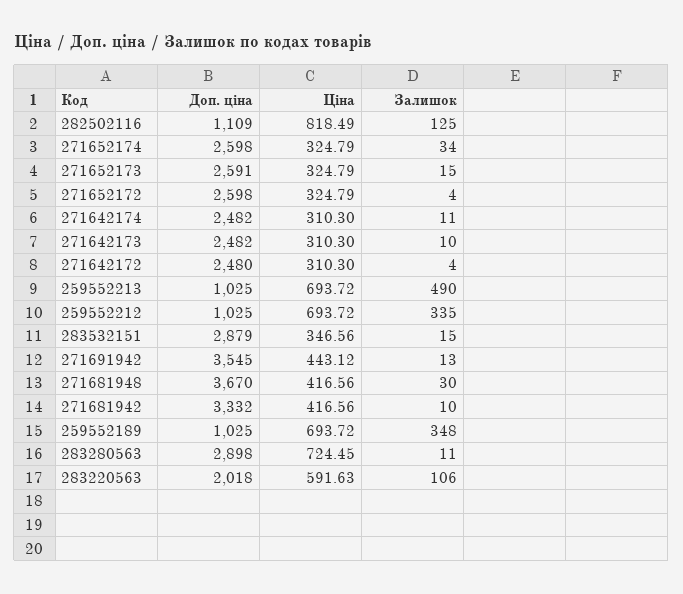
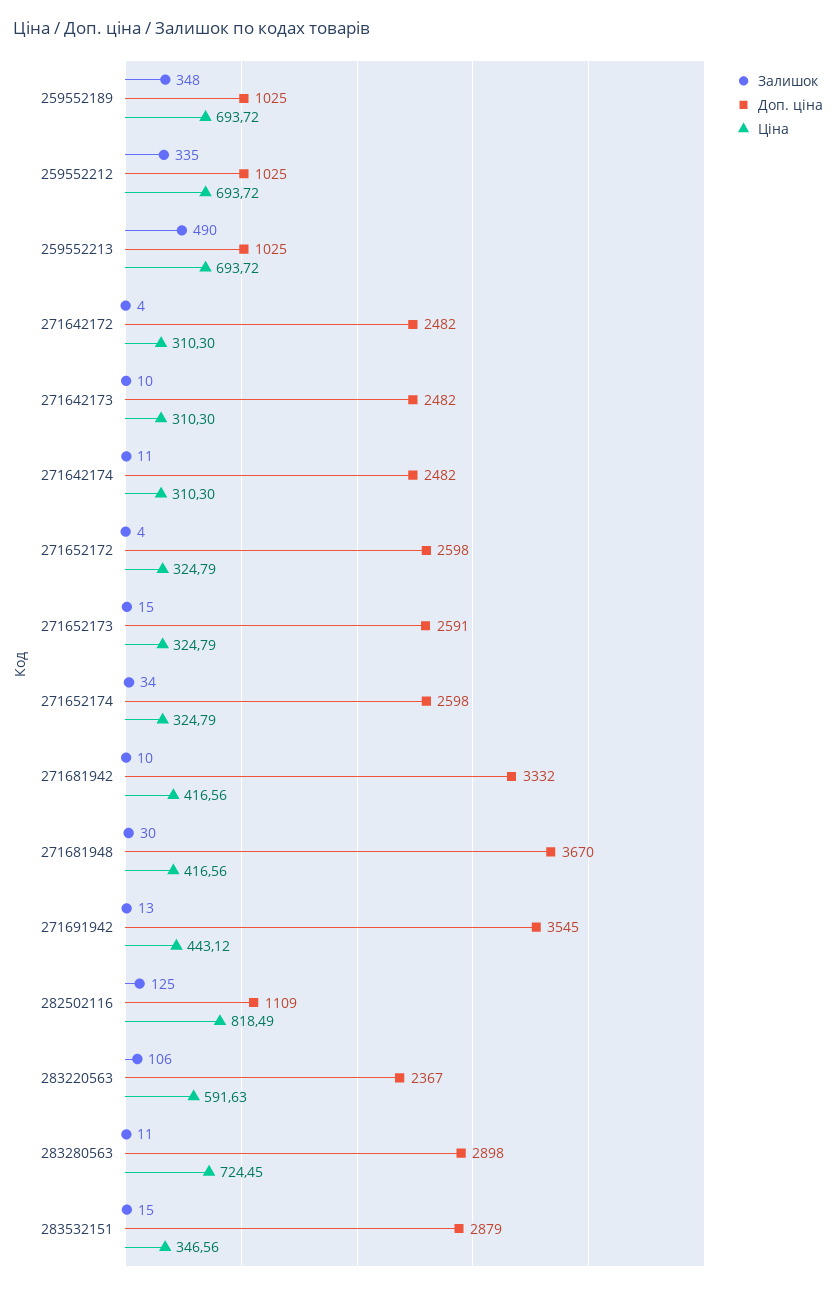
  {
    "Доп. ціна": {
      "282502116": 1109,
      "271652174": 2598,
      "271652173": 2591,
      "271652172": 2598,
      "271642174": 2482,
      "271642173": 2482,
-     "271642172": 2480,
+     "271642172": 2482,
      "259552213": 1025,
      "259552212": 1025,
      "283532151": 2879,
      "271691942": 3545,
      "271681948": 3670,
      "271681942": 3332,
      "259552189": 1025,
      "283280563": 2898,
-     "283220563": 2018
+     "283220563": 2367
    },
    "Ціна": {
      "282502116": 818.49,
      "271652174": 324.79,
      "271652173": 324.79,
      "271652172": 324.79,
      "271642174": 310.3,
      "271642173": 310.3,
      "271642172": 310.3,
      "259552213": 693.72,
      "259552212": 693.72,
      "283532151": 346.56,
      "271691942": 443.12,
      "271681948": 416.56,
      "271681942": 416.56,
      "259552189": 693.72,
      "283280563": 724.45,
      "283220563": 591.63
    },
    "Залишок": {
      "282502116": 125,
      "271652174": 34,
      "271652173": 15,
      "271652172": 4,
      "271642174": 11,
      "271642173": 10,
      "271642172": 4,
      "259552213": 490,
      "259552212": 335,
      "283532151": 15,
      "271691942": 13,
      "271681948": 30,
      "271681942": 10,
      "259552189": 348,
      "283280563": 11,
      "283220563": 106
    }
  }

